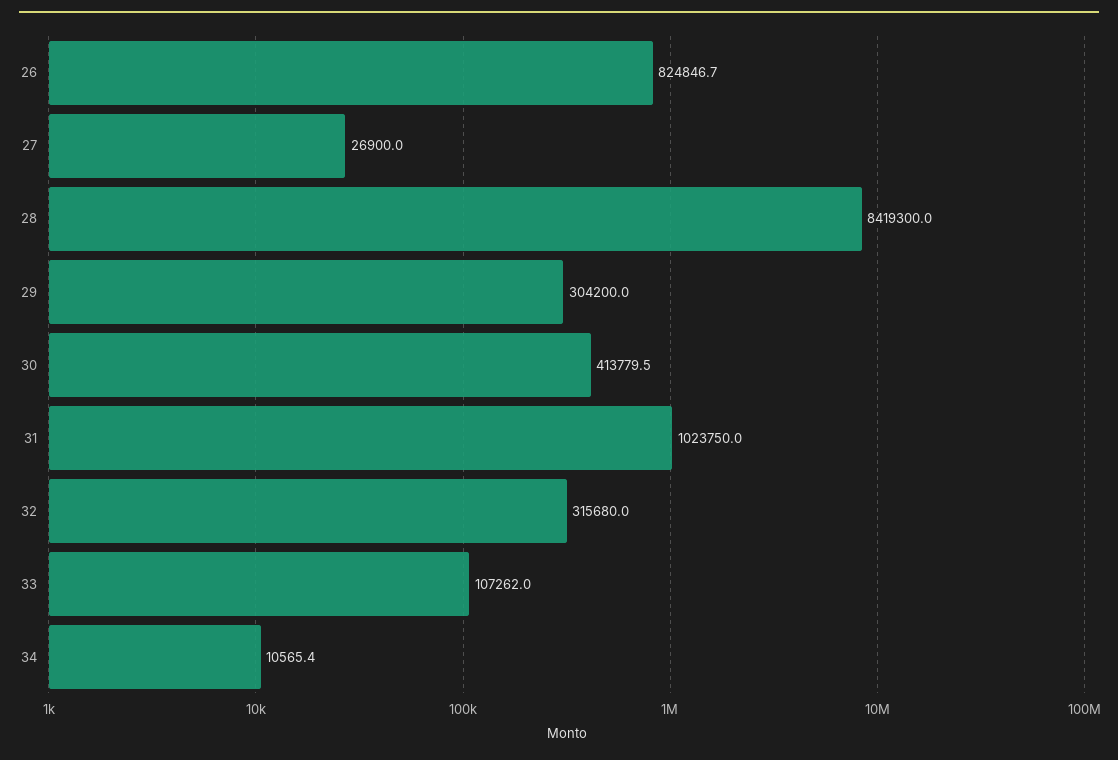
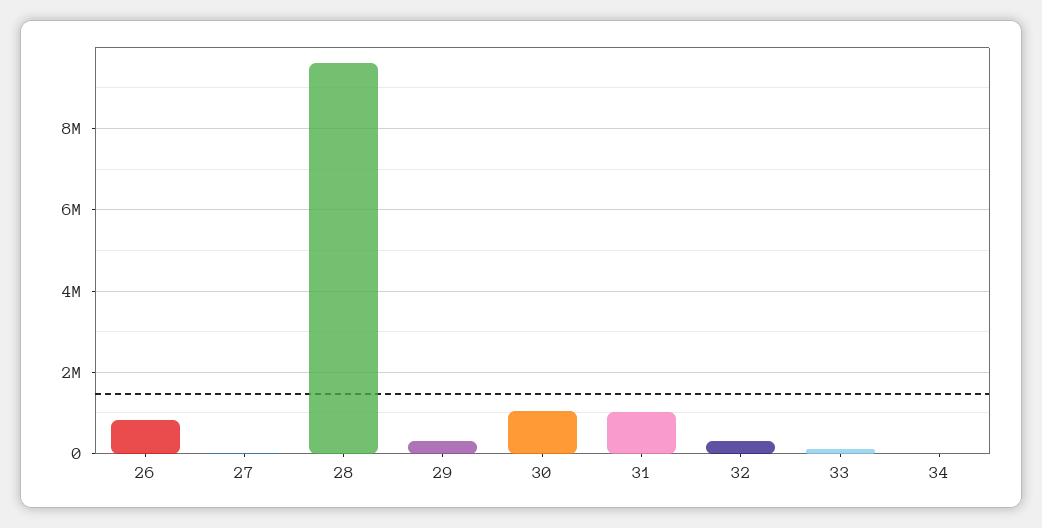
  {
    "26": 824846.7,
    "27": 26900,
-   "28": 8419300,
+   "28": 9600000,
    "29": 304200,
-   "30": 413779.5,
+   "30": 1000000,
    "31": 1023750,
    "32": 315680,
    "33": 107262,
    "34": 10565.4
  }

